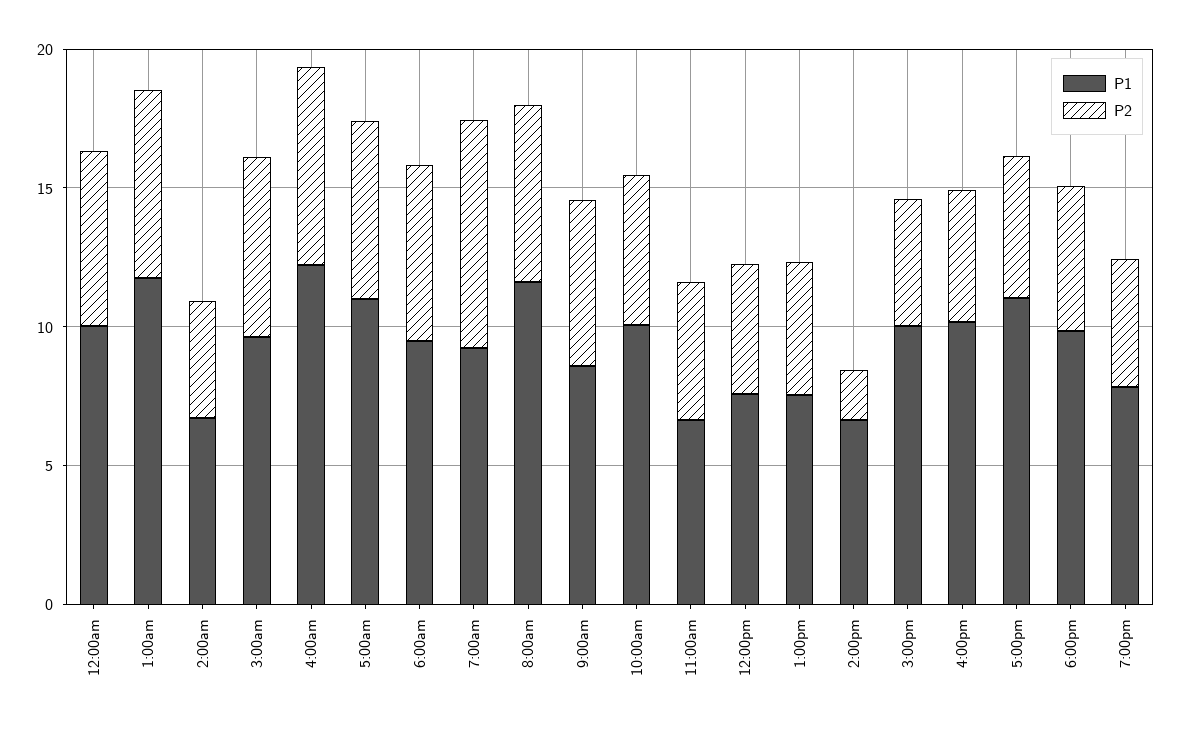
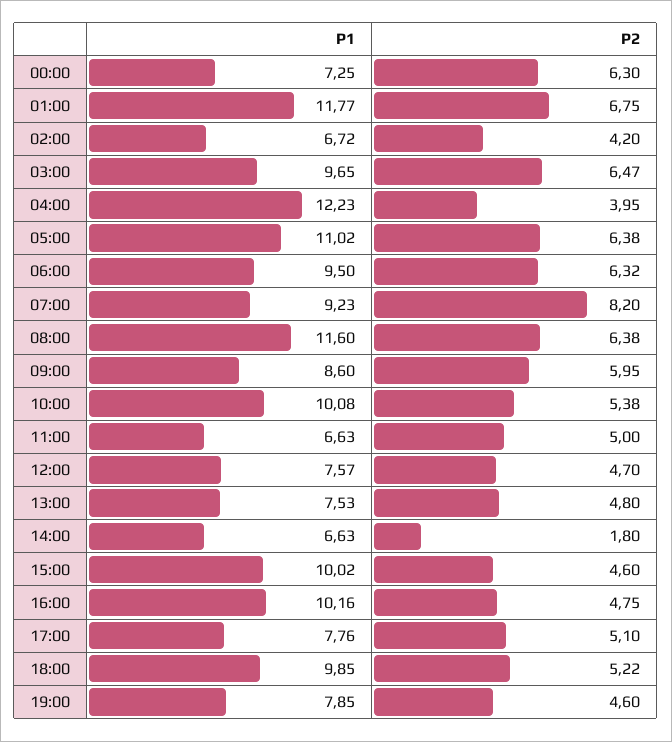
  {
    "P1": {
-     "12:00am": 10,
+     "12:00am": 7.25,
      "1:00am": 11.77,
      "2:00am": 6.72,
      "3:00am": 9.65,
      "4:00am": 12.23,
      "5:00am": 11.02,
      "6:00am": 9.5,
      "7:00am": 9.23,
      "8:00am": 11.6,
      "9:00am": 8.6,
      "10:00am": 10.08,
      "11:00am": 6.63,
      "12:00pm": 7.57,
      "1:00pm": 7.53,
      "2:00pm": 6.63,
      "3:00pm": 10.02,
      "4:00pm": 10.16,
-     "5:00pm": 11,
+     "5:00pm": 7.76,
      "6:00pm": 9.85,
      "7:00pm": 7.85
    },
    "P2": {
      "12:00am": 6.3,
      "1:00am": 6.75,
      "2:00am": 4.2,
      "3:00am": 6.47,
-     "4:00am": 7,
+     "4:00am": 3.95,
      "5:00am": 6.38,
      "6:00am": 6.32,
      "7:00am": 8.2,
      "8:00am": 6.38,
      "9:00am": 5.95,
      "10:00am": 5.38,
      "11:00am": 5,
      "12:00pm": 4.7,
      "1:00pm": 4.8,
      "2:00pm": 1.8,
      "3:00pm": 4.6,
      "4:00pm": 4.75,
      "5:00pm": 5.1,
      "6:00pm": 5.22,
      "7:00pm": 4.6
    }
  }

